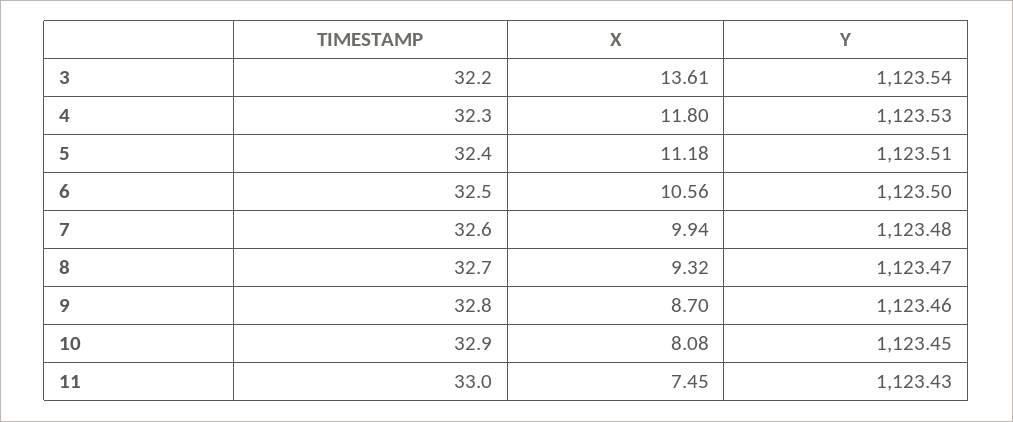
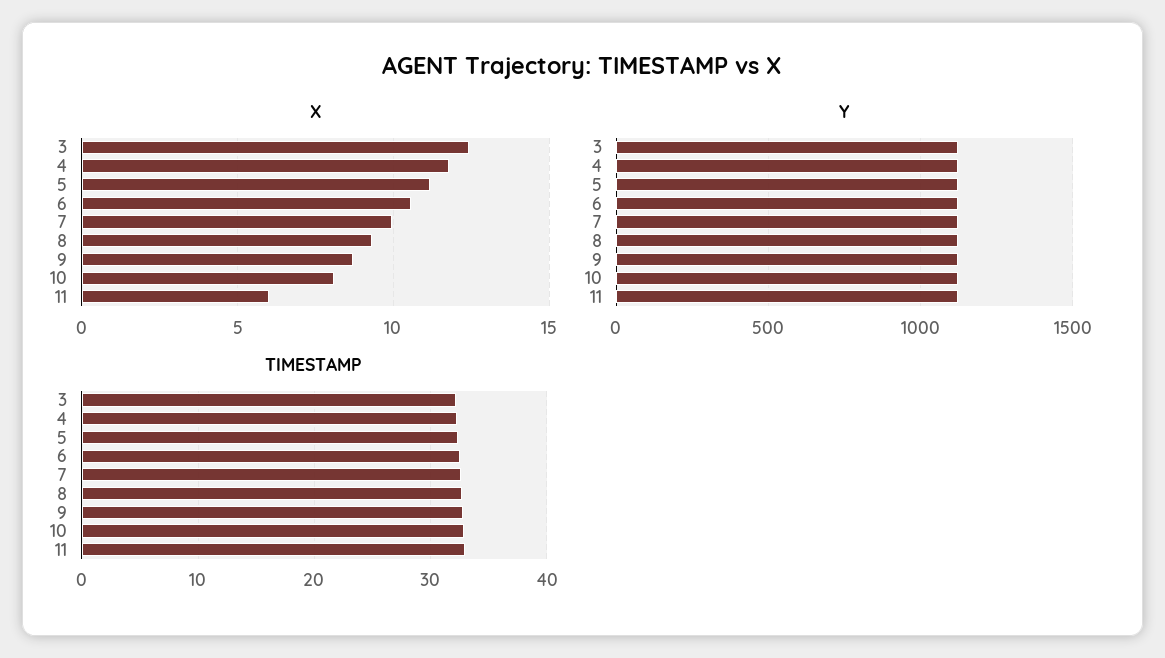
  {
    "TIMESTAMP": {
      "3": 32.2,
      "4": 32.3,
      "5": 32.4,
      "6": 32.5,
      "7": 32.6,
      "8": 32.7,
      "9": 32.8,
      "10": 32.9,
      "11": 33
    },
    "X": {
-     "3": 13.61,
+     "3": 12.5,
      "4": 11.8,
      "5": 11.18,
      "6": 10.56,
      "7": 9.94,
      "8": 9.32,
      "9": 8.7,
      "10": 8.08,
-     "11": 7.45
+     "11": 6
    },
    "Y": {
      "3": 1123.54,
      "4": 1123.53,
      "5": 1123.51,
      "6": 1123.5,
      "7": 1123.48,
      "8": 1123.47,
      "9": 1123.46,
      "10": 1123.45,
      "11": 1123.43
    }
  }

